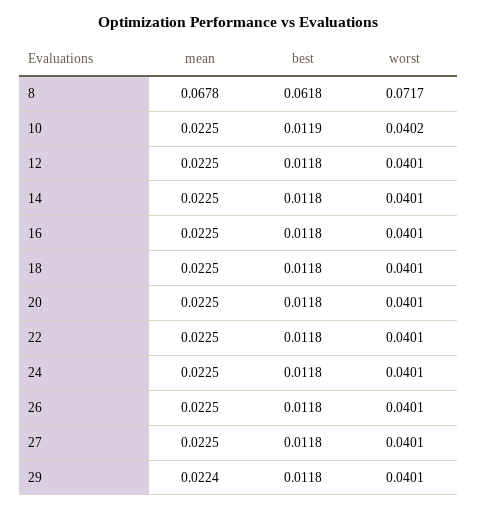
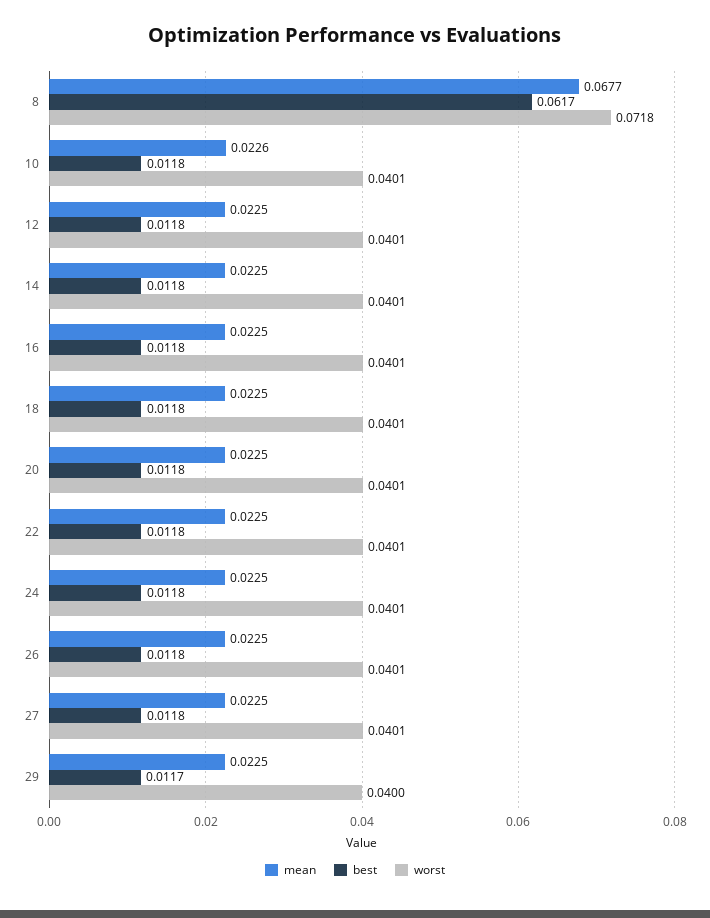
  {
    "mean": {
-     "8": 0.0678,
+     "8": 0.0677,
-     "10": 0.0225,
+     "10": 0.0226,
      "12": 0.0225,
      "14": 0.0225,
      "16": 0.0225,
      "18": 0.0225,
      "20": 0.0225,
      "22": 0.0225,
      "24": 0.0225,
      "26": 0.0225,
      "27": 0.0225,
-     "29": 0.0224
+     "29": 0.0225
    },
    "best": {
-     "8": 0.0618,
+     "8": 0.0617,
-     "10": 0.0119,
+     "10": 0.0118,
      "12": 0.0118,
      "14": 0.0118,
      "16": 0.0118,
      "18": 0.0118,
      "20": 0.0118,
      "22": 0.0118,
      "24": 0.0118,
      "26": 0.0118,
      "27": 0.0118,
-     "29": 0.0118
+     "29": 0.0117
    },
    "worst": {
-     "8": 0.0717,
+     "8": 0.0718,
-     "10": 0.0402,
+     "10": 0.0401,
      "12": 0.0401,
      "14": 0.0401,
      "16": 0.0401,
      "18": 0.0401,
      "20": 0.0401,
      "22": 0.0401,
      "24": 0.0401,
      "26": 0.0401,
      "27": 0.0401,
-     "29": 0.0401
+     "29": 0.04
    }
  }

